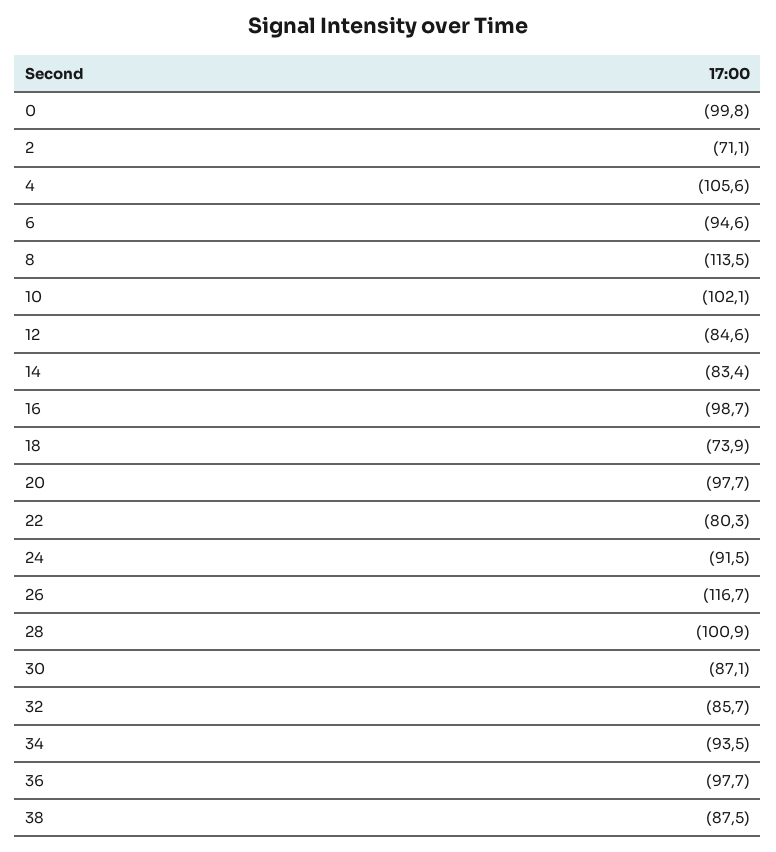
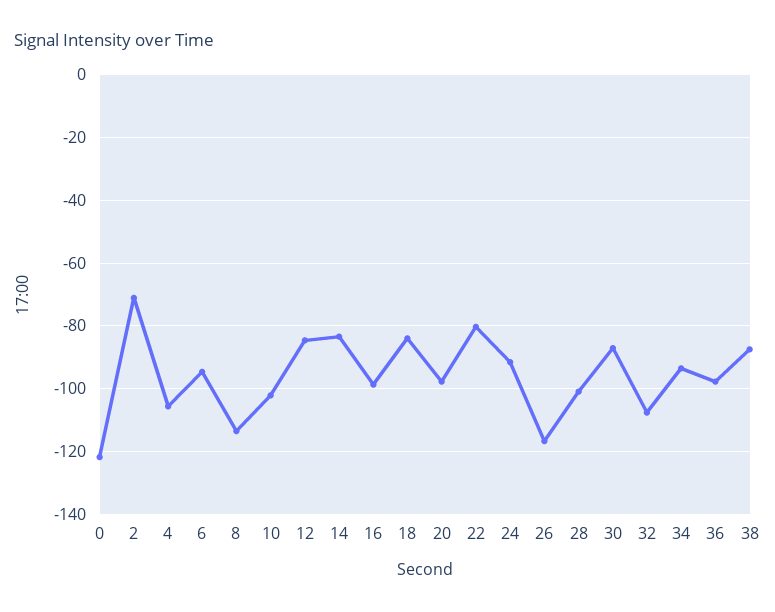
  {
-   "0": -99.8,
+   "0": -122,
    "2": -71.1,
    "4": -105.6,
    "6": -94.6,
    "8": -113.5,
    "10": -102.1,
    "12": -84.6,
    "14": -83.4,
    "16": -98.7,
-   "18": -73.9,
+   "18": -84,
    "20": -97.7,
    "22": -80.3,
    "24": -91.5,
    "26": -116.7,
    "28": -100.9,
    "30": -87.1,
-   "32": -85.7,
+   "32": -108,
    "34": -93.5,
    "36": -97.7,
    "38": -87.5
  }

